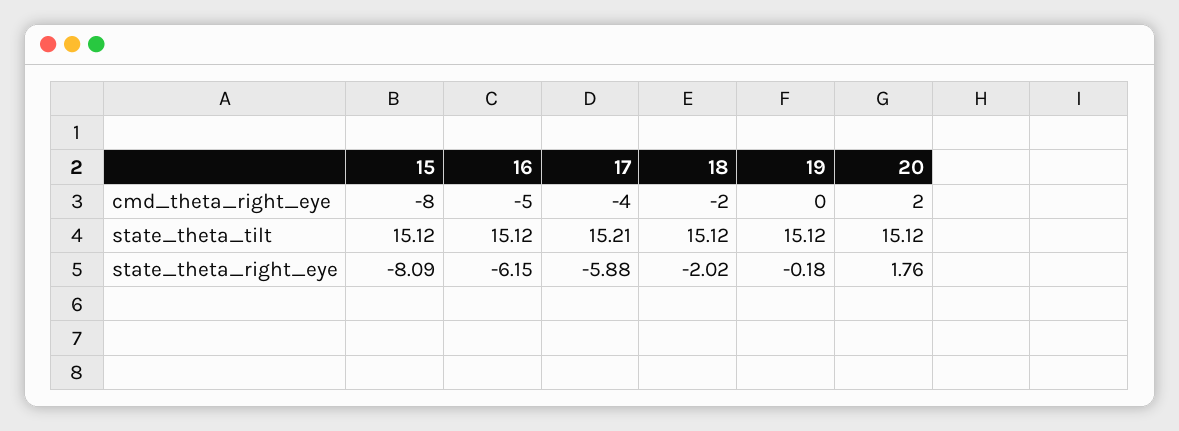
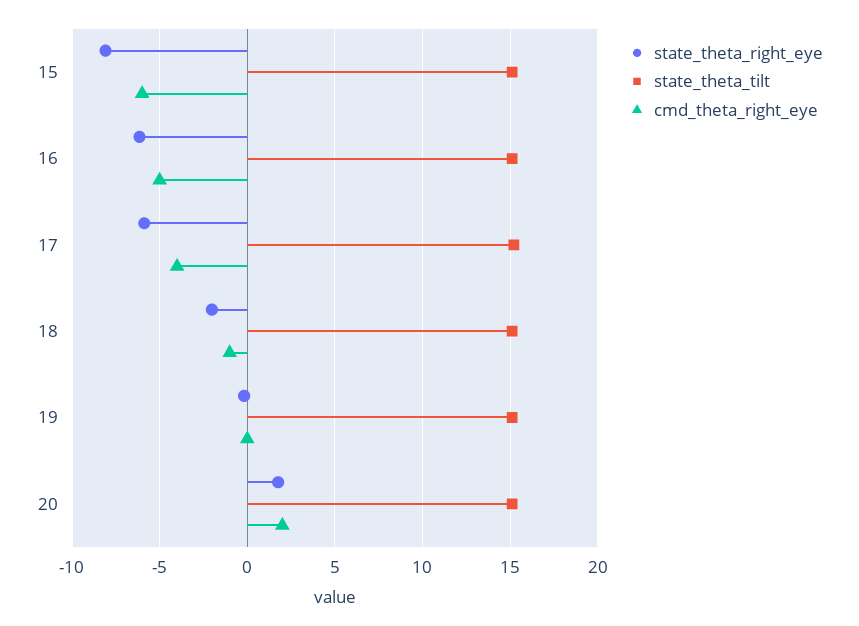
  {
    "cmd_theta_right_eye": {
-     "15": -8,
+     "15": -6,
      "16": -5,
      "17": -4,
-     "18": -2,
+     "18": -1,
      "19": 0,
      "20": 2
    },
    "state_theta_tilt": {
      "15": 15.12,
      "16": 15.12,
      "17": 15.21,
      "18": 15.12,
      "19": 15.12,
      "20": 15.12
    },
    "state_theta_right_eye": {
      "15": -8.09,
      "16": -6.15,
      "17": -5.88,
      "18": -2.02,
      "19": -0.18,
      "20": 1.76
    }
  }

